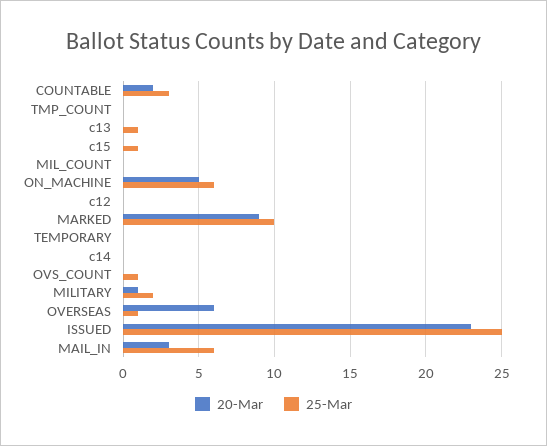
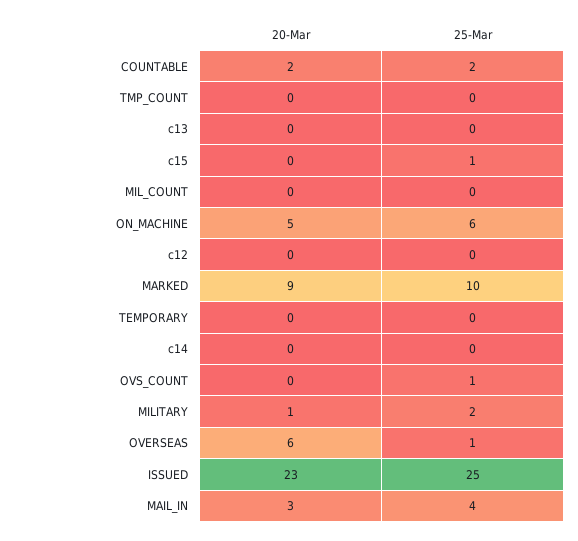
  {
    "20-Mar": {
      "COUNTABLE": 2,
      "TMP_COUNT": 0,
      "c13": 0,
      "c15": 0,
      "MIL_COUNT": 0,
      "ON_MACHINE": 5,
      "c12": 0,
      "MARKED": 9,
      "TEMPORARY": 0,
      "c14": 0,
      "OVS_COUNT": 0,
      "MILITARY": 1,
      "OVERSEAS": 6,
      "ISSUED": 23,
      "MAIL_IN": 3
    },
    "25-Mar": {
-     "COUNTABLE": 3,
+     "COUNTABLE": 2,
      "TMP_COUNT": 0,
-     "c13": 1,
+     "c13": 0,
      "c15": 1,
      "MIL_COUNT": 0,
      "ON_MACHINE": 6,
      "c12": 0,
      "MARKED": 10,
      "TEMPORARY": 0,
      "c14": 0,
      "OVS_COUNT": 1,
      "MILITARY": 2,
      "OVERSEAS": 1,
      "ISSUED": 25,
-     "MAIL_IN": 6
+     "MAIL_IN": 4
    }
  }

